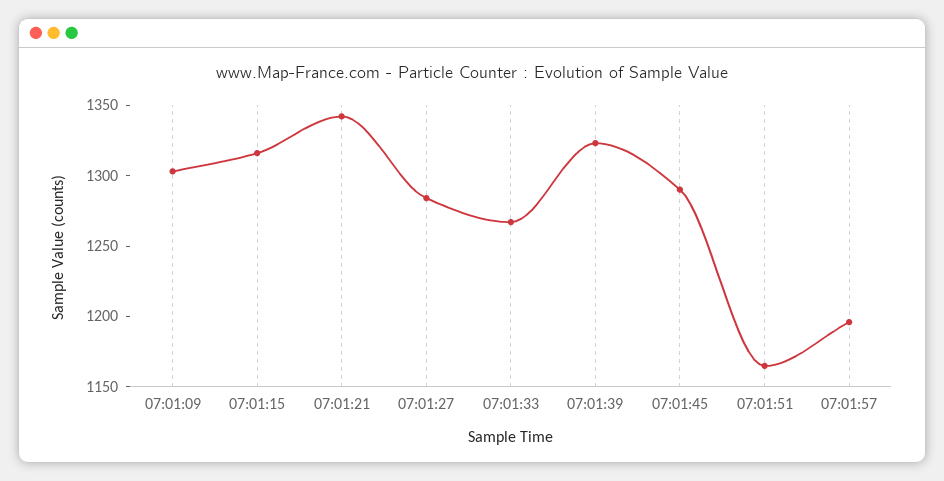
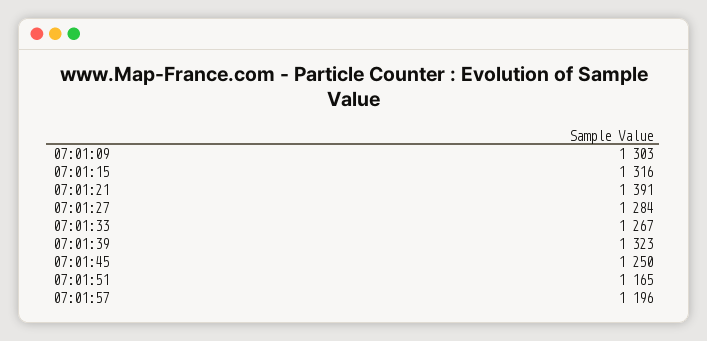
  {
    "07:01:09": 1303,
    "07:01:15": 1316,
-   "07:01:21": 1340,
+   "07:01:21": 1391,
    "07:01:27": 1284,
    "07:01:33": 1267,
    "07:01:39": 1323,
-   "07:01:45": 1290,
+   "07:01:45": 1250,
    "07:01:51": 1165,
    "07:01:57": 1196
  }

